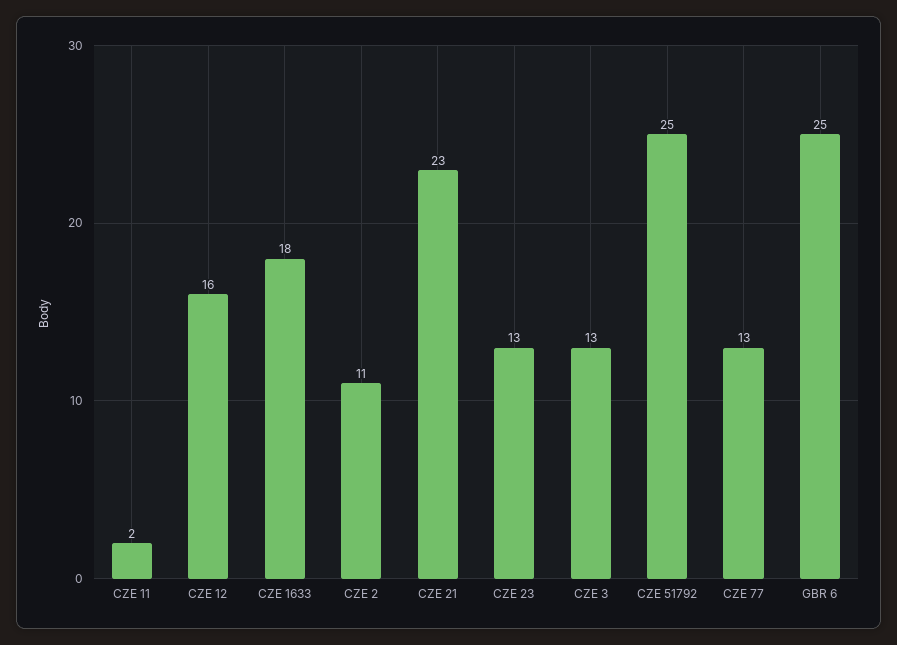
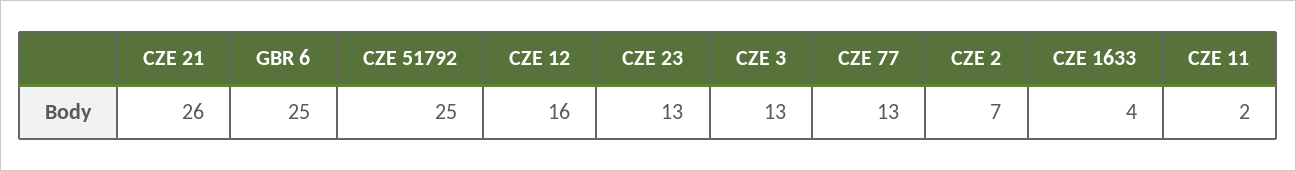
  {
    "CZE 11": 2,
    "CZE 12": 16,
-   "CZE 1633": 18,
+   "CZE 1633": 4,
-   "CZE 2": 11,
+   "CZE 2": 7,
-   "CZE 21": 23,
+   "CZE 21": 26,
    "CZE 23": 13,
    "CZE 3": 13,
    "CZE 51792": 25,
    "CZE 77": 13,
    "GBR 6": 25
  }

